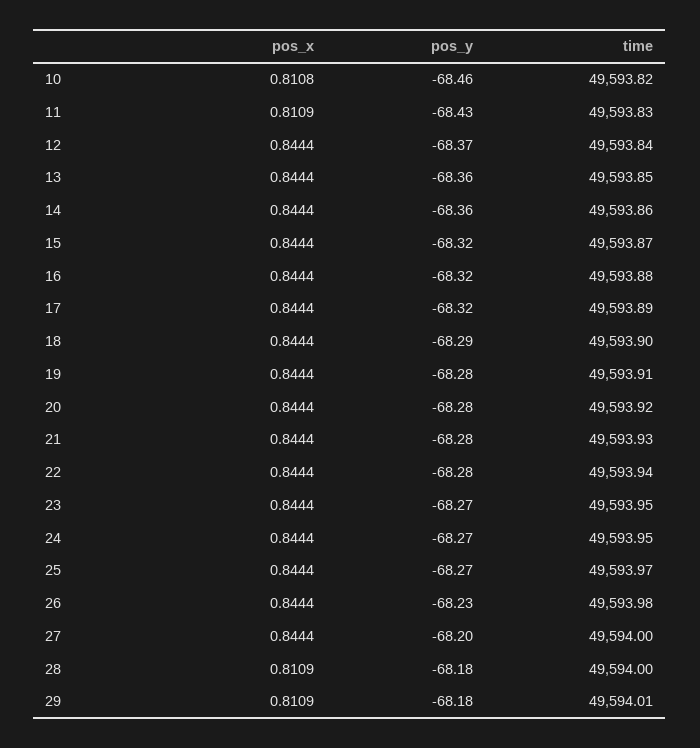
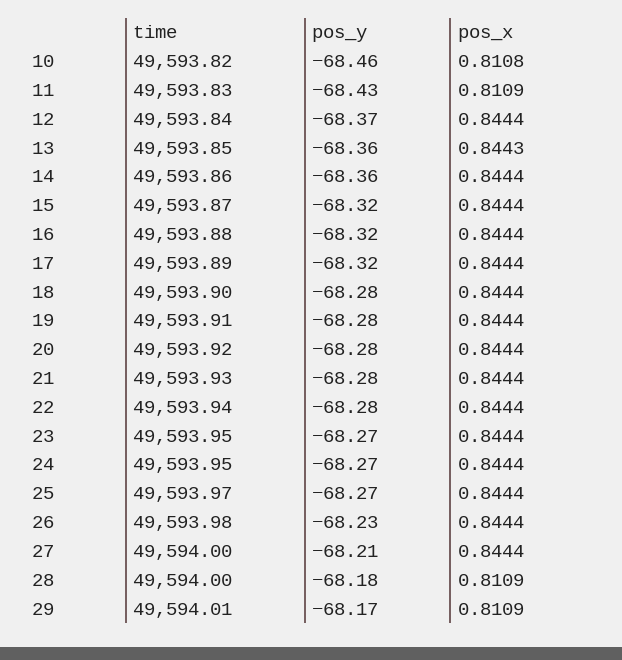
  {
    "pos_x": {
      "10": 0.8108,
      "11": 0.8109,
      "12": 0.8444,
-     "13": 0.8444,
+     "13": 0.8443,
      "14": 0.8444,
      "15": 0.8444,
      "16": 0.8444,
      "17": 0.8444,
      "18": 0.8444,
      "19": 0.8444,
      "20": 0.8444,
      "21": 0.8444,
      "22": 0.8444,
      "23": 0.8444,
      "24": 0.8444,
      "25": 0.8444,
      "26": 0.8444,
      "27": 0.8444,
      "28": 0.8109,
      "29": 0.8109
    },
    "pos_y": {
      "10": -68.46,
      "11": -68.43,
      "12": -68.37,
      "13": -68.36,
      "14": -68.36,
      "15": -68.32,
      "16": -68.32,
      "17": -68.32,
-     "18": -68.29,
+     "18": -68.28,
      "19": -68.28,
      "20": -68.28,
      "21": -68.28,
      "22": -68.28,
      "23": -68.27,
      "24": -68.27,
      "25": -68.27,
      "26": -68.23,
-     "27": -68.2,
+     "27": -68.21,
      "28": -68.18,
-     "29": -68.18
+     "29": -68.17
    },
    "time": {
      "10": 49593.82,
      "11": 49593.83,
      "12": 49593.84,
      "13": 49593.85,
      "14": 49593.86,
      "15": 49593.87,
      "16": 49593.88,
      "17": 49593.89,
      "18": 49593.9,
      "19": 49593.91,
      "20": 49593.92,
      "21": 49593.93,
      "22": 49593.94,
      "23": 49593.95,
      "24": 49593.95,
      "25": 49593.97,
      "26": 49593.98,
      "27": 49594,
      "28": 49594,
      "29": 49594.01
    }
  }

